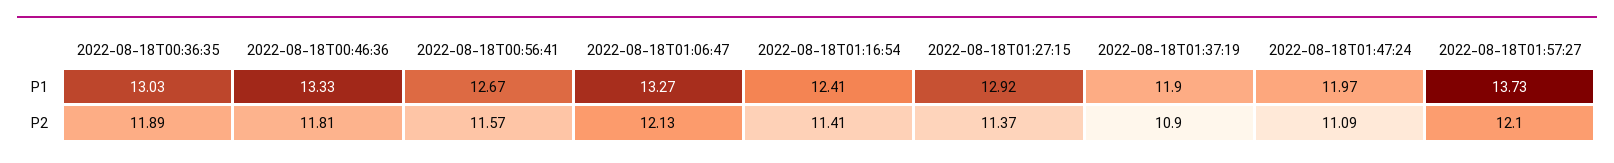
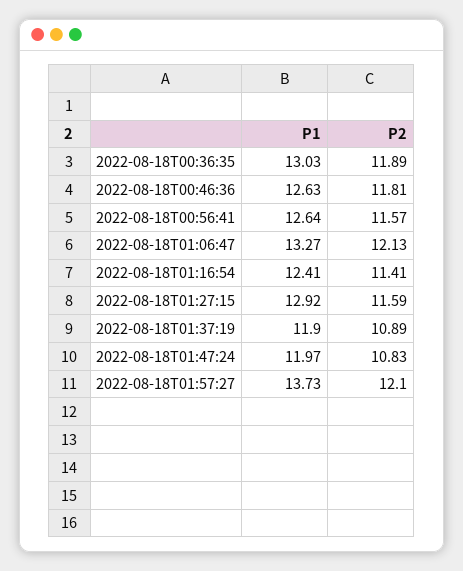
  {
    "2022-08-18T00:36:35": {
      "P1": 13.03,
      "P2": 11.89
    },
    "2022-08-18T00:46:36": {
-     "P1": 13.33,
+     "P1": 12.63,
      "P2": 11.81
    },
    "2022-08-18T00:56:41": {
-     "P1": 12.67,
+     "P1": 12.64,
      "P2": 11.57
    },
    "2022-08-18T01:06:47": {
      "P1": 13.27,
      "P2": 12.13
    },
    "2022-08-18T01:16:54": {
      "P1": 12.41,
      "P2": 11.41
    },
    "2022-08-18T01:27:15": {
      "P1": 12.92,
-     "P2": 11.37
+     "P2": 11.59
    },
    "2022-08-18T01:37:19": {
      "P1": 11.9,
-     "P2": 10.9
+     "P2": 10.89
    },
    "2022-08-18T01:47:24": {
      "P1": 11.97,
-     "P2": 11.09
+     "P2": 10.83
    },
    "2022-08-18T01:57:27": {
      "P1": 13.73,
      "P2": 12.1
    }
  }

